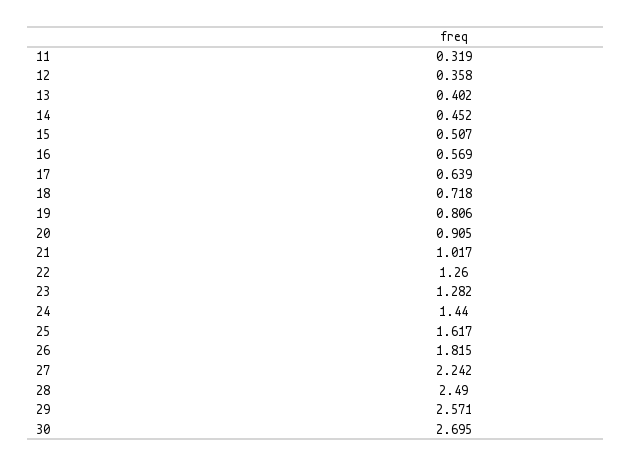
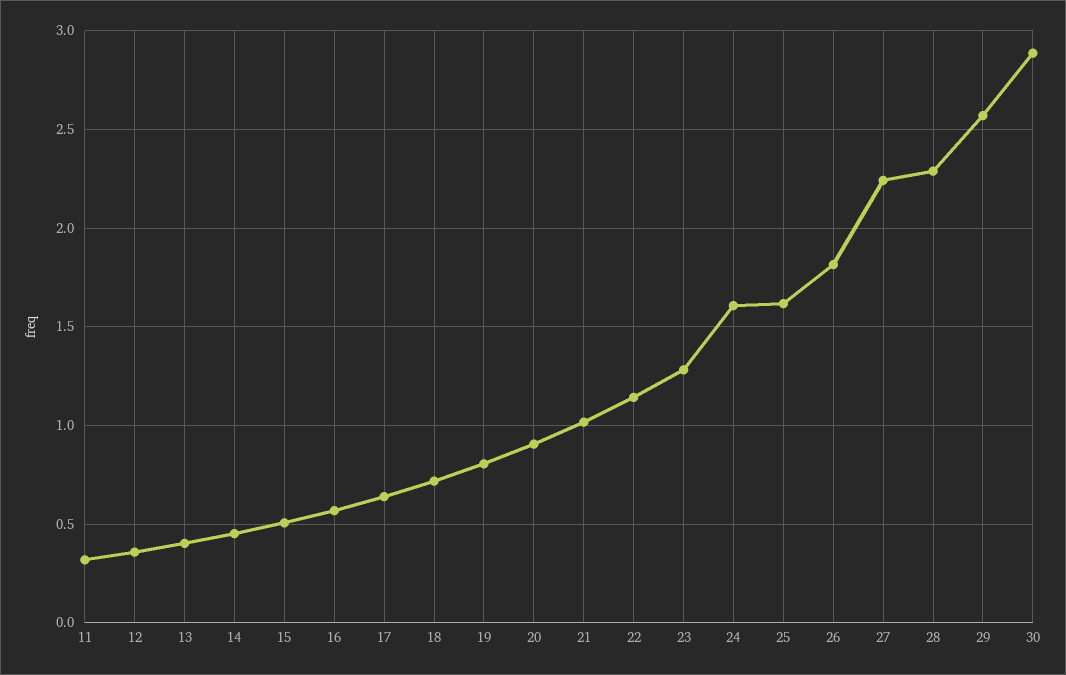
  {
    "11": 0.319,
    "12": 0.358,
    "13": 0.402,
    "14": 0.452,
    "15": 0.507,
    "16": 0.569,
    "17": 0.639,
    "18": 0.718,
    "19": 0.806,
    "20": 0.905,
    "21": 1.017,
-   "22": 1.26,
+   "22": 1.15,
    "23": 1.282,
-   "24": 1.44,
+   "24": 1.6,
    "25": 1.617,
    "26": 1.815,
    "27": 2.242,
-   "28": 2.49,
+   "28": 2.3,
    "29": 2.571,
-   "30": 2.695
+   "30": 2.9
  }

